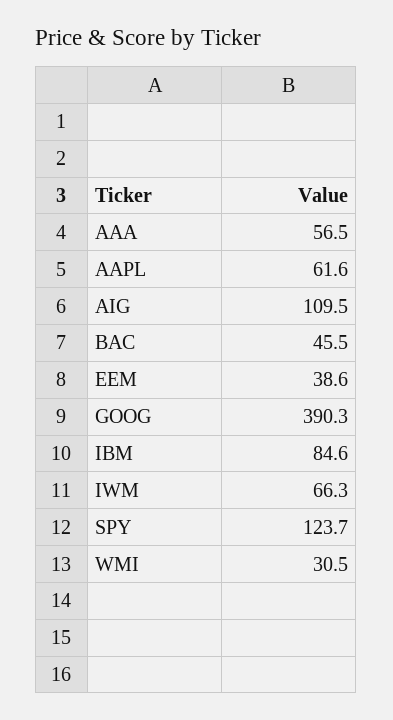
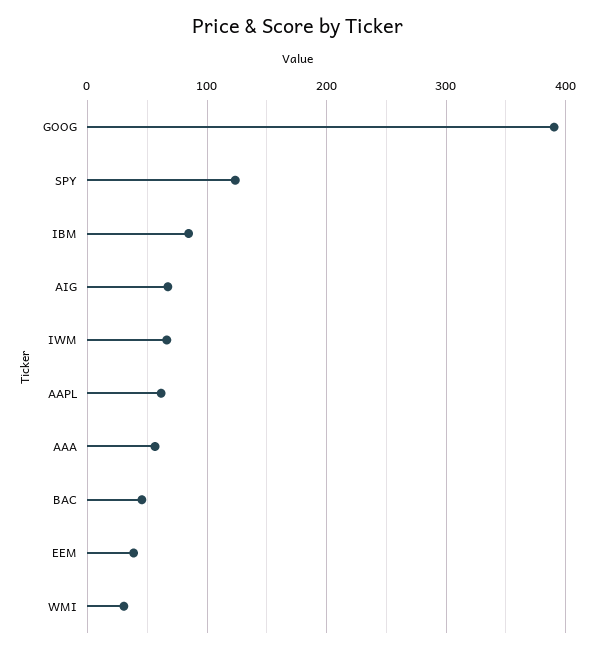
  {
    "AAA": 56.5,
    "AAPL": 61.6,
-   "AIG": 109.5,
+   "AIG": 70,
    "BAC": 45.5,
    "EEM": 38.6,
    "GOOG": 390.3,
    "IBM": 84.6,
    "IWM": 66.3,
    "SPY": 123.7,
    "WMI": 30.5
  }

